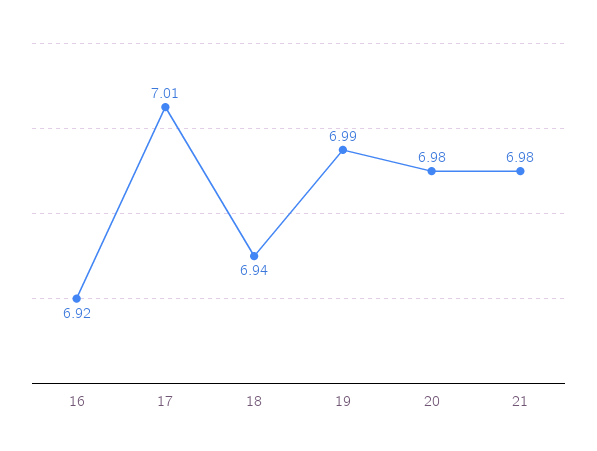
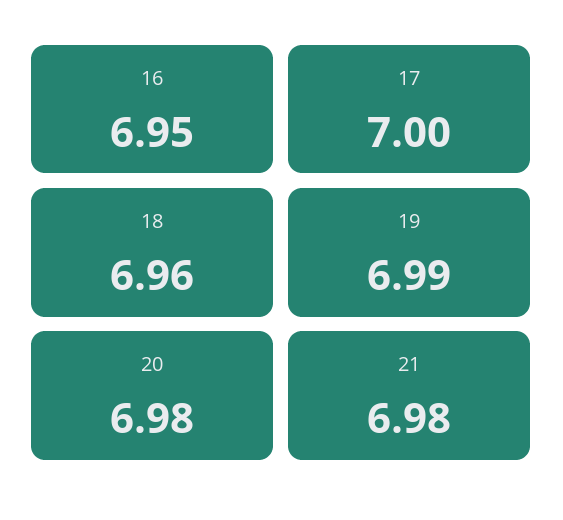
  {
-   "16": 6.92,
+   "16": 6.95,
-   "17": 7.01,
+   "17": 7,
-   "18": 6.94,
+   "18": 6.96,
    "19": 6.99,
    "20": 6.98,
    "21": 6.98
  }

